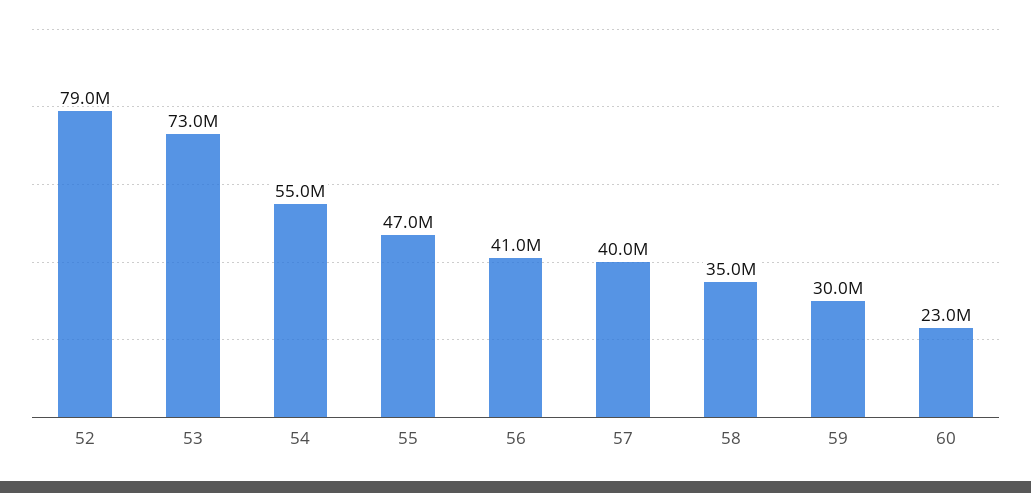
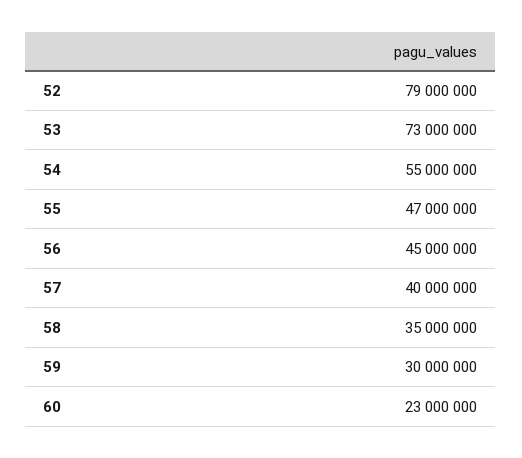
  {
    "52": 79000000,
    "53": 73000000,
    "54": 55000000,
    "55": 47000000,
-   "56": 41000000,
+   "56": 45000000,
    "57": 40000000,
    "58": 35000000,
    "59": 30000000,
    "60": 23000000
  }

